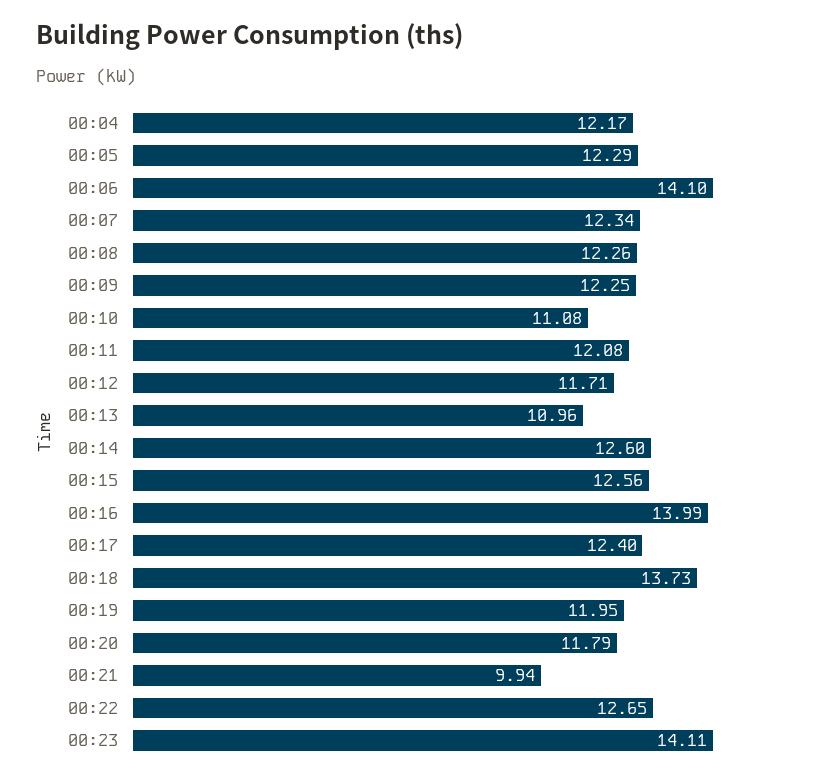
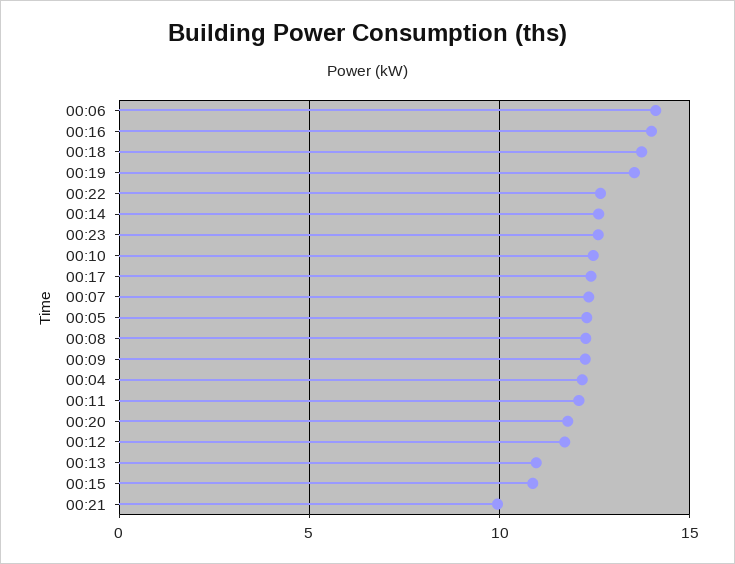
  {
    "00:04": 12.17,
    "00:05": 12.29,
    "00:06": 14.1,
    "00:07": 12.34,
    "00:08": 12.26,
    "00:09": 12.25,
-   "00:10": 11.08,
+   "00:10": 12.5,
    "00:11": 12.08,
    "00:12": 11.71,
    "00:13": 10.96,
    "00:14": 12.6,
-   "00:15": 12.56,
+   "00:15": 11,
    "00:16": 13.99,
    "00:17": 12.4,
    "00:18": 13.73,
-   "00:19": 11.95,
+   "00:19": 13.5,
    "00:20": 11.79,
    "00:21": 9.94,
    "00:22": 12.65,
-   "00:23": 14.11
+   "00:23": 12.5
  }

